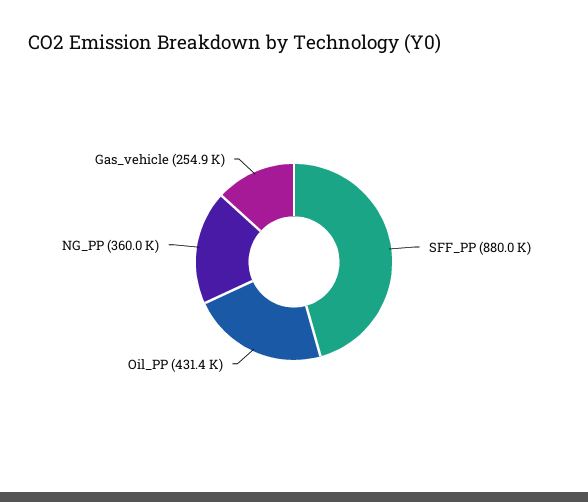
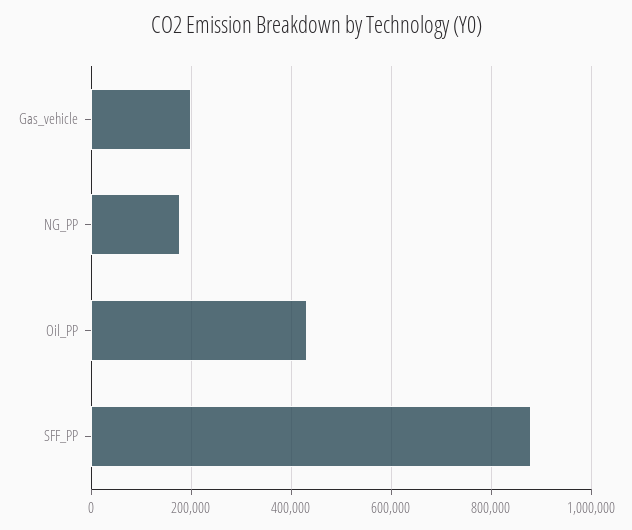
  {
    "SFF_PP": 880000,
    "Oil_PP": 431400,
-   "NG_PP": 360000,
+   "NG_PP": 180000,
-   "Gas_vehicle": 254900
+   "Gas_vehicle": 200000
  }

